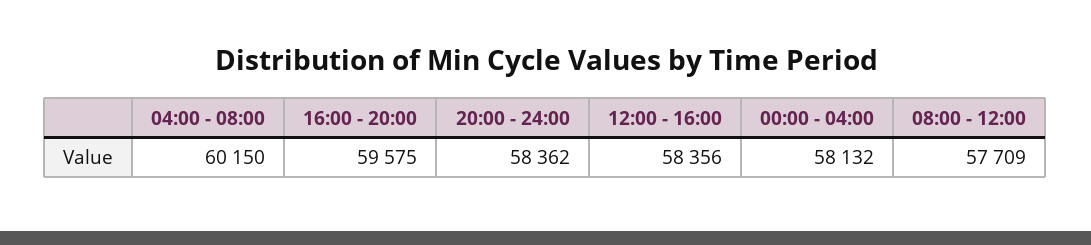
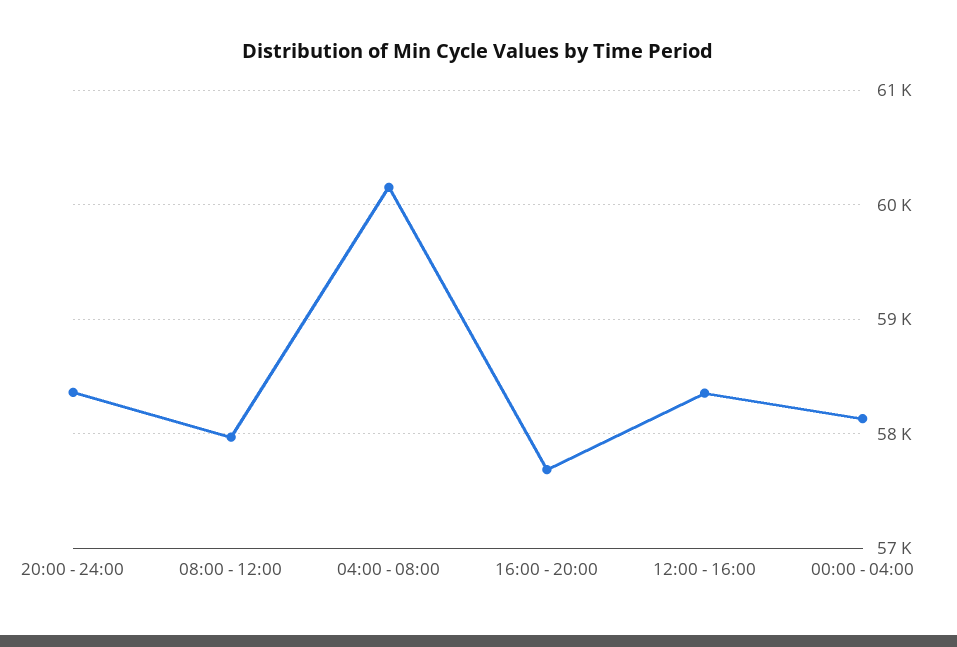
  {
    "04:00 - 08:00": 60150,
-   "16:00 - 20:00": 59575,
+   "16:00 - 20:00": 57700,
    "20:00 - 24:00": 58362,
    "12:00 - 16:00": 58356,
    "00:00 - 04:00": 58132,
-   "08:00 - 12:00": 57709
+   "08:00 - 12:00": 58000
  }

